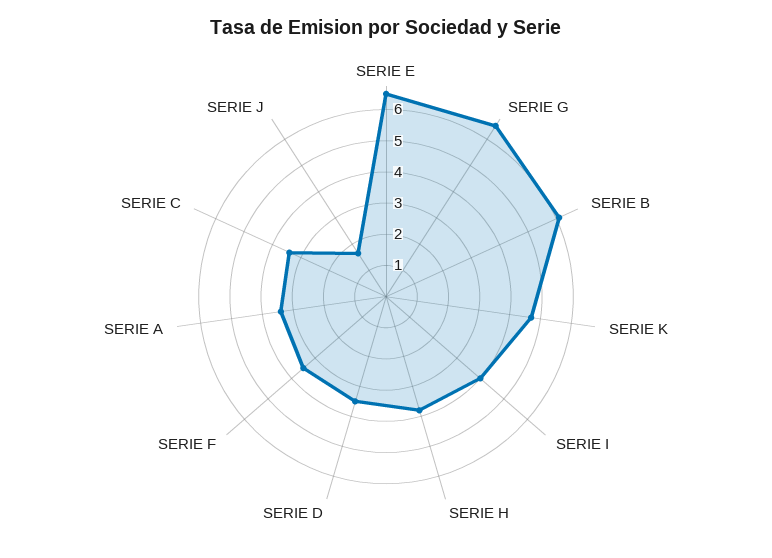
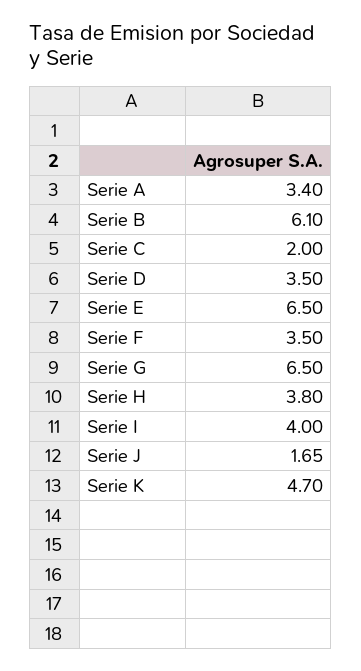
  {
    "SERIE E": 6.5,
    "SERIE G": 6.5,
    "SERIE B": 6.1,
    "SERIE K": 4.7,
    "SERIE I": 4,
    "SERIE H": 3.8,
    "SERIE D": 3.5,
    "SERIE F": 3.5,
    "SERIE A": 3.4,
-   "SERIE C": 3.5,
+   "SERIE C": 2,
    "SERIE J": 1.65
  }

